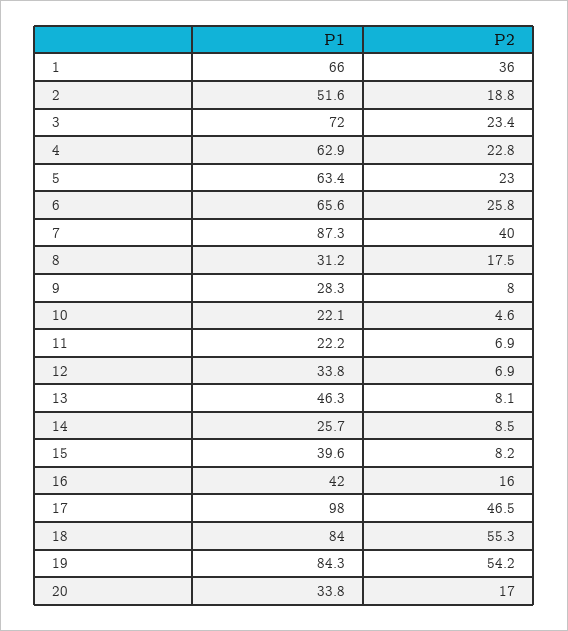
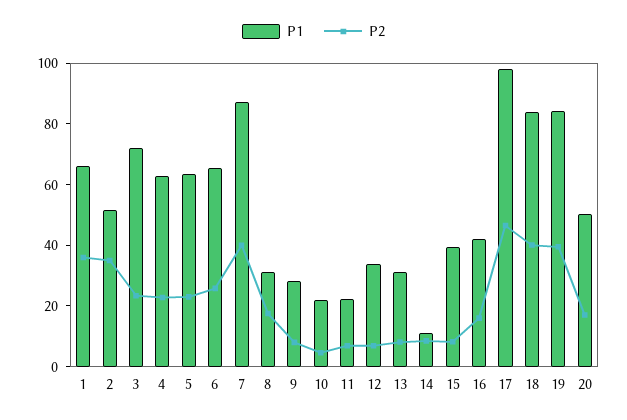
  {
    "P1": {
      "1": 66,
      "2": 51.6,
      "3": 72,
      "4": 62.9,
      "5": 63.4,
      "6": 65.6,
      "7": 87.3,
      "8": 31.2,
      "9": 28.3,
      "10": 22.1,
      "11": 22.2,
      "12": 33.8,
-     "13": 46.3,
+     "13": 30,
-     "14": 25.7,
+     "14": 10,
      "15": 39.6,
      "16": 42,
      "17": 98,
      "18": 84,
      "19": 84.3,
-     "20": 33.8
+     "20": 50
    },
    "P2": {
      "1": 36,
-     "2": 18.8,
+     "2": 35,
      "3": 23.4,
      "4": 22.8,
      "5": 23,
      "6": 25.8,
      "7": 40,
      "8": 17.5,
      "9": 8,
      "10": 4.6,
      "11": 6.9,
      "12": 6.9,
      "13": 8.1,
      "14": 8.5,
      "15": 8.2,
      "16": 16,
      "17": 46.5,
-     "18": 55.3,
+     "18": 40,
-     "19": 54.2,
+     "19": 40,
      "20": 17
    }
  }

